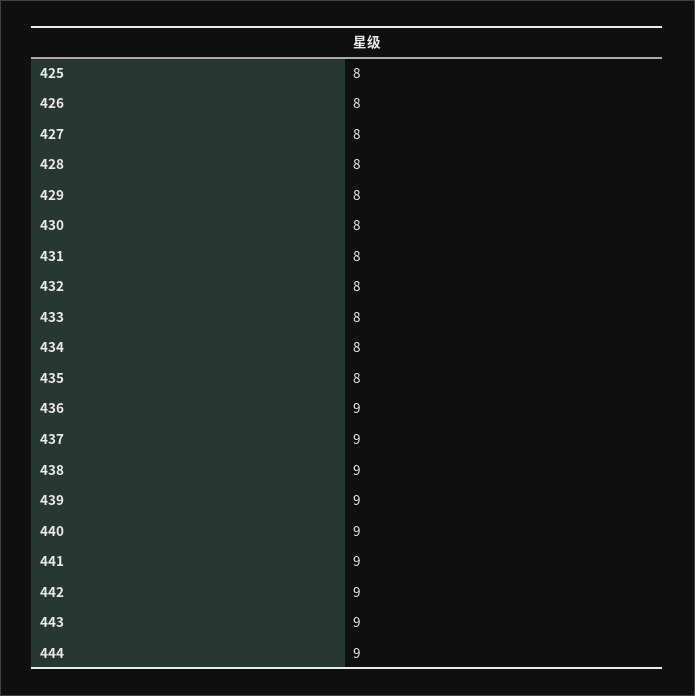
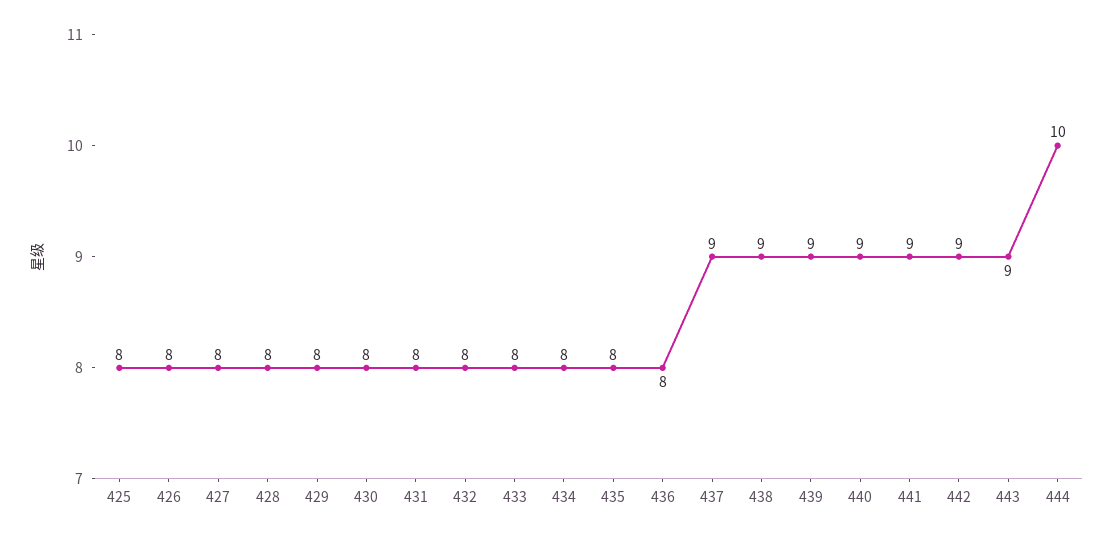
  {
    "425": 8,
    "426": 8,
    "427": 8,
    "428": 8,
    "429": 8,
    "430": 8,
    "431": 8,
    "432": 8,
    "433": 8,
    "434": 8,
    "435": 8,
-   "436": 9,
+   "436": 8,
    "437": 9,
    "438": 9,
    "439": 9,
    "440": 9,
    "441": 9,
    "442": 9,
    "443": 9,
-   "444": 9
+   "444": 10
  }

